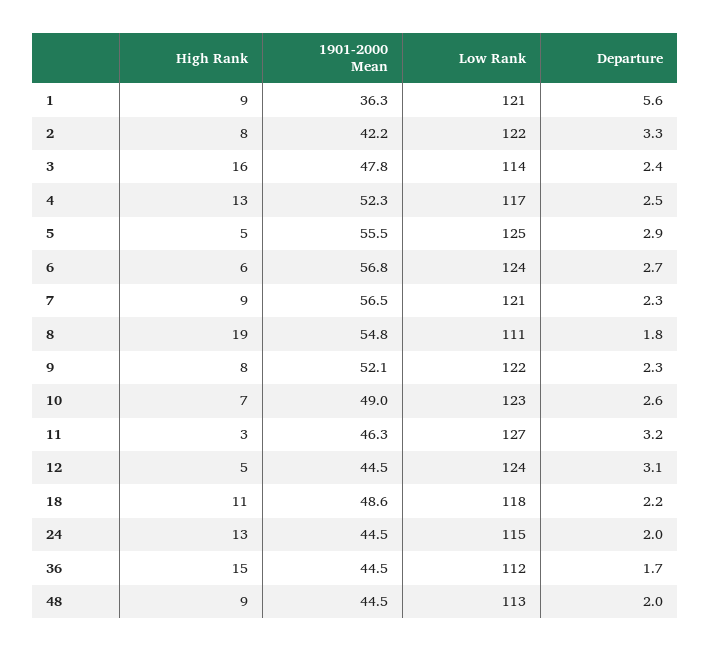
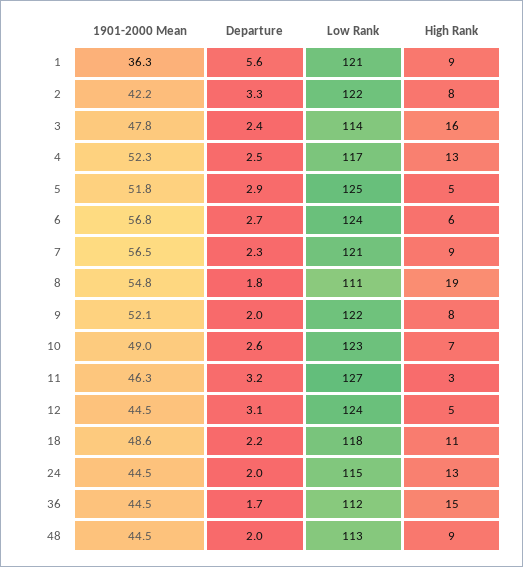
  {
    "High Rank": {
      "1": 9,
      "2": 8,
      "3": 16,
      "4": 13,
      "5": 5,
      "6": 6,
      "7": 9,
      "8": 19,
      "9": 8,
      "10": 7,
      "11": 3,
      "12": 5,
      "18": 11,
      "24": 13,
      "36": 15,
      "48": 9
    },
    "1901-2000 Mean": {
      "1": 36.3,
      "2": 42.2,
      "3": 47.8,
      "4": 52.3,
-     "5": 55.5,
+     "5": 51.8,
      "6": 56.8,
      "7": 56.5,
      "8": 54.8,
      "9": 52.1,
      "10": 49,
      "11": 46.3,
      "12": 44.5,
      "18": 48.6,
      "24": 44.5,
      "36": 44.5,
      "48": 44.5
    },
    "Low Rank": {
      "1": 121,
      "2": 122,
      "3": 114,
      "4": 117,
      "5": 125,
      "6": 124,
      "7": 121,
      "8": 111,
      "9": 122,
      "10": 123,
      "11": 127,
      "12": 124,
      "18": 118,
      "24": 115,
      "36": 112,
      "48": 113
    },
    "Departure": {
      "1": 5.6,
      "2": 3.3,
      "3": 2.4,
      "4": 2.5,
      "5": 2.9,
      "6": 2.7,
      "7": 2.3,
      "8": 1.8,
-     "9": 2.3,
+     "9": 2,
      "10": 2.6,
      "11": 3.2,
      "12": 3.1,
      "18": 2.2,
      "24": 2,
      "36": 1.7,
      "48": 2
    }
  }

